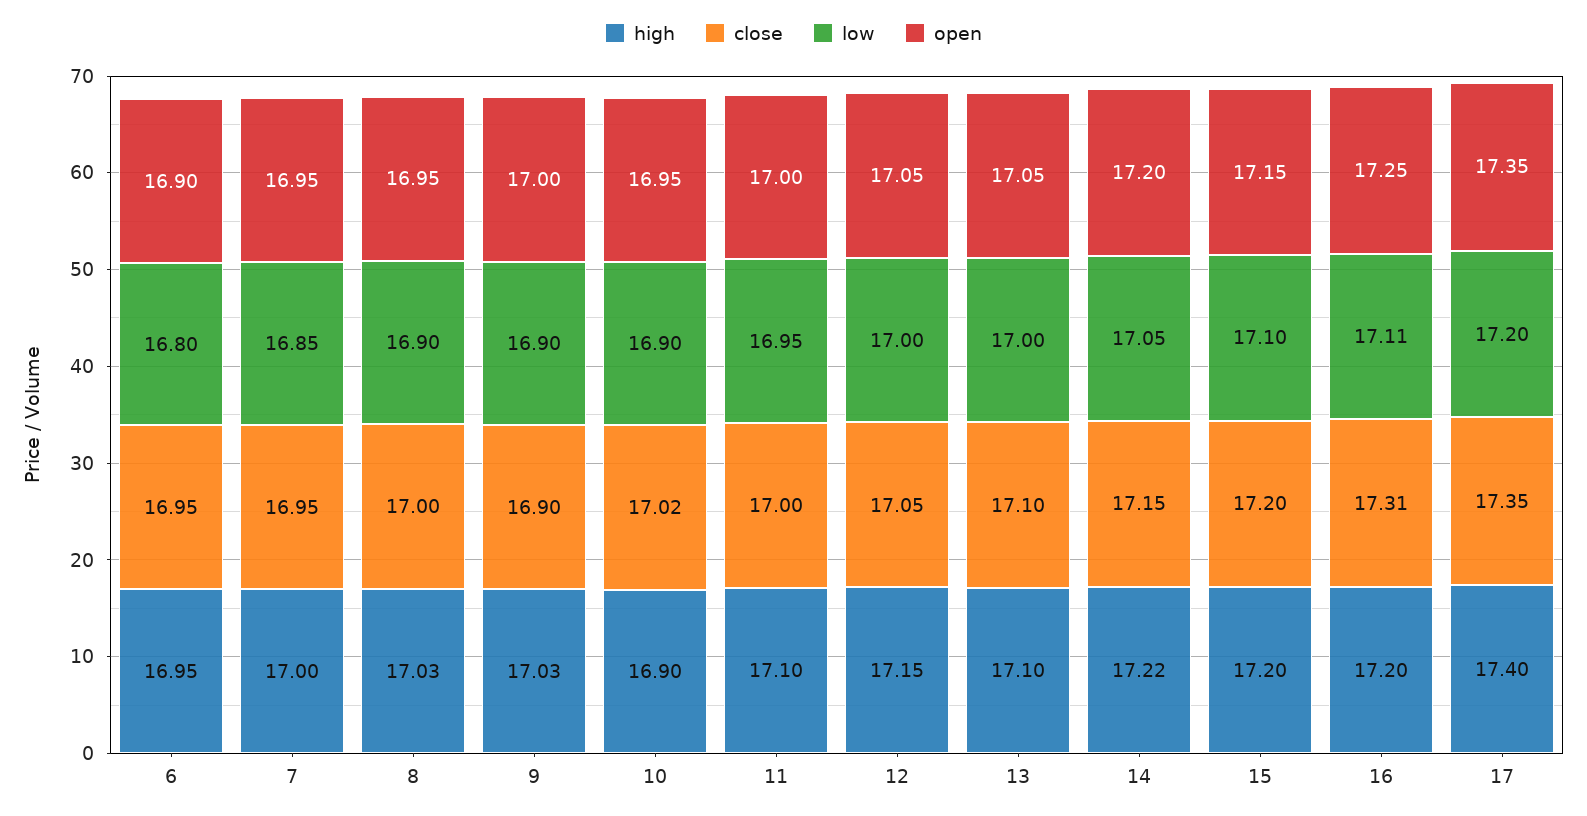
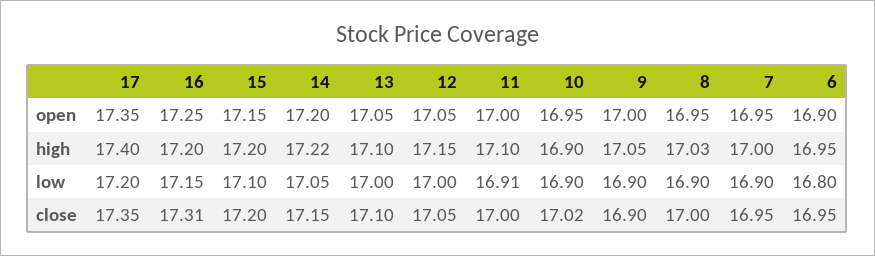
  {
    "high": {
      "6": 16.95,
      "7": 17,
      "8": 17.03,
-     "9": 17.03,
+     "9": 17.05,
      "10": 16.9,
      "11": 17.1,
      "12": 17.15,
      "13": 17.1,
      "14": 17.22,
      "15": 17.2,
      "16": 17.2,
      "17": 17.4
    },
    "close": {
      "6": 16.95,
      "7": 16.95,
      "8": 17,
      "9": 16.9,
      "10": 17.02,
      "11": 17,
      "12": 17.05,
      "13": 17.1,
      "14": 17.15,
      "15": 17.2,
      "16": 17.31,
      "17": 17.35
    },
    "low": {
      "6": 16.8,
-     "7": 16.85,
+     "7": 16.9,
      "8": 16.9,
      "9": 16.9,
      "10": 16.9,
-     "11": 16.95,
+     "11": 16.91,
      "12": 17,
      "13": 17,
      "14": 17.05,
      "15": 17.1,
-     "16": 17.11,
+     "16": 17.15,
      "17": 17.2
    },
    "open": {
      "6": 16.9,
      "7": 16.95,
      "8": 16.95,
      "9": 17,
      "10": 16.95,
      "11": 17,
      "12": 17.05,
      "13": 17.05,
      "14": 17.2,
      "15": 17.15,
      "16": 17.25,
      "17": 17.35
    }
  }

